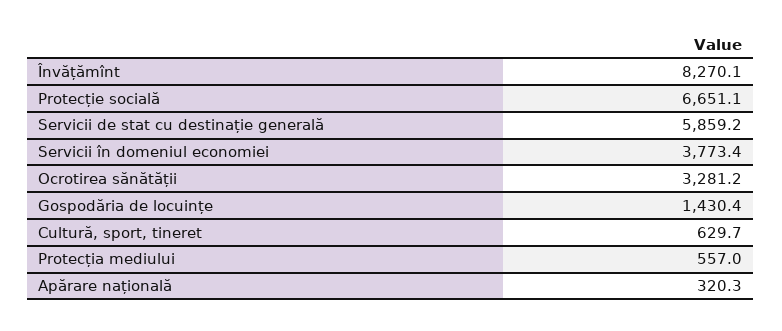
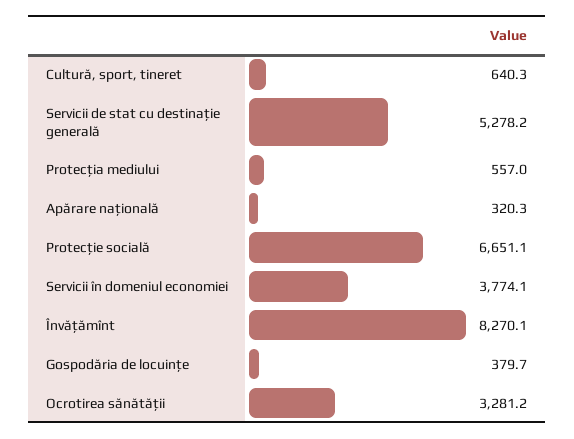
  {
    "Învățămînt": 8270.1,
    "Protecție socială": 6651.1,
-   "Servicii de stat cu destinație generală": 5859.2,
+   "Servicii de stat cu destinație generală": 5278.2,
-   "Servicii în domeniul economiei": 3773.4,
+   "Servicii în domeniul economiei": 3774.1,
    "Ocrotirea sănătății": 3281.2,
-   "Gospodăria de locuințe": 1430.4,
+   "Gospodăria de locuințe": 379.7,
-   "Cultură, sport, tineret": 629.7,
+   "Cultură, sport, tineret": 640.3,
    "Protecția mediului": 557,
    "Apărare națională": 320.3
  }

